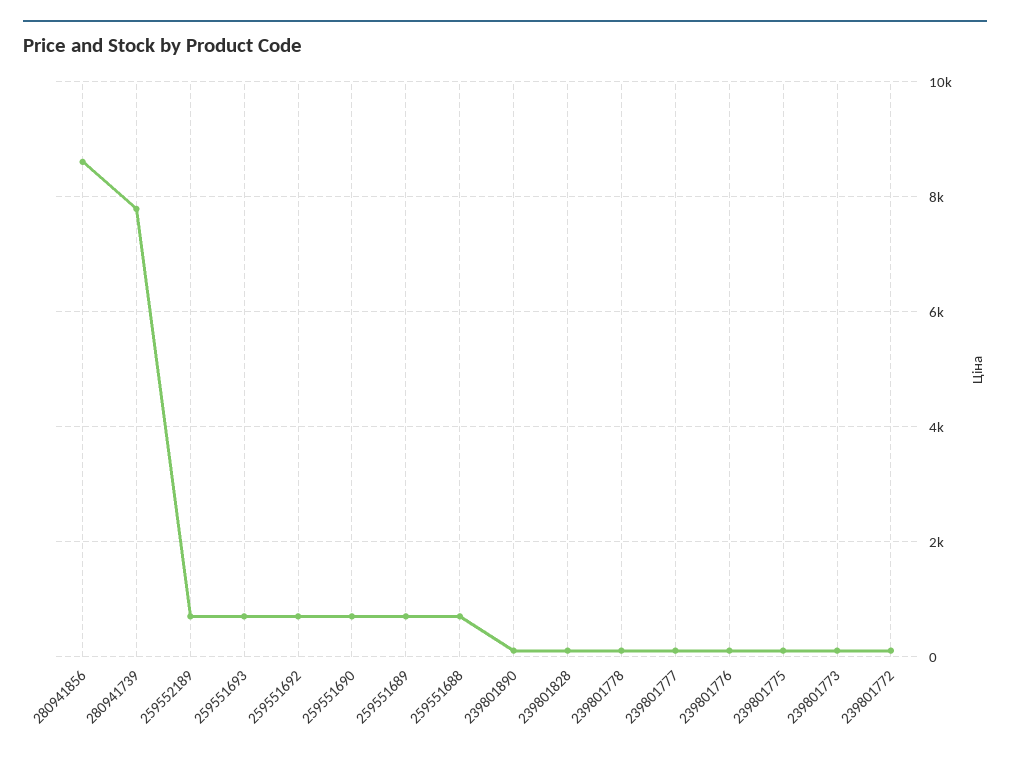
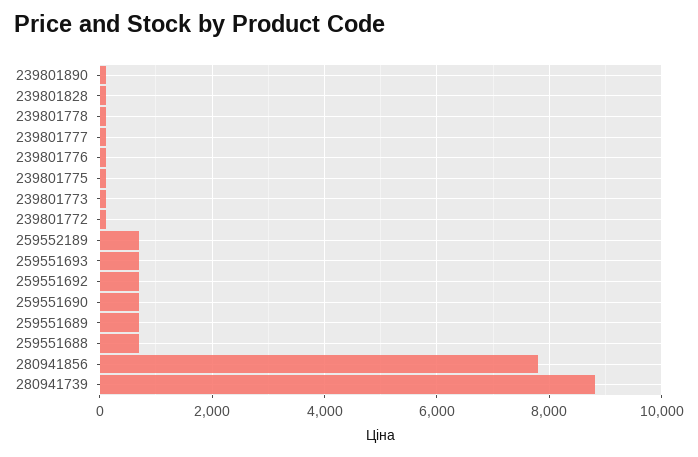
  {
-   "280941856": 8600,
+   "280941856": 7800,
-   "280941739": 7800,
+   "280941739": 8800,
    "259552189": 800,
    "259551693": 800,
    "259551692": 800,
    "259551690": 800,
    "259551689": 800,
    "259551688": 800,
    "239801890": 200,
    "239801828": 200,
    "239801778": 200,
    "239801777": 200,
    "239801776": 200,
    "239801775": 200,
    "239801773": 200,
    "239801772": 200
  }

